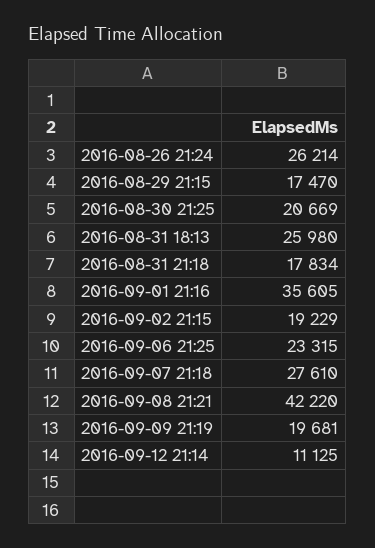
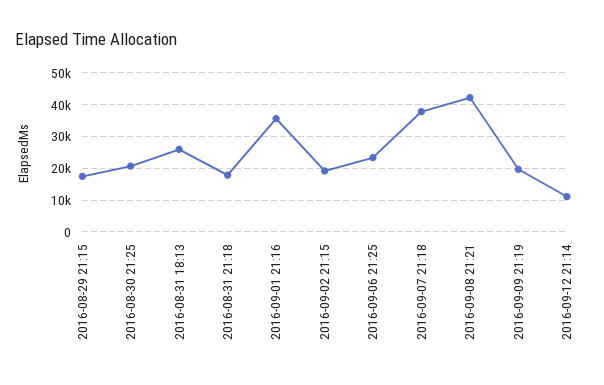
  {
-   "2016-08-26 21:24": 26214,
    "2016-08-29 21:15": 17470,
    "2016-08-30 21:25": 20669,
    "2016-08-31 18:13": 25980,
    "2016-08-31 21:18": 17834,
    "2016-09-01 21:16": 35605,
    "2016-09-02 21:15": 19229,
    "2016-09-06 21:25": 23315,
-   "2016-09-07 21:18": 27610,
+   "2016-09-07 21:18": 38000,
    "2016-09-08 21:21": 42220,
    "2016-09-09 21:19": 19681,
    "2016-09-12 21:14": 11125
  }

